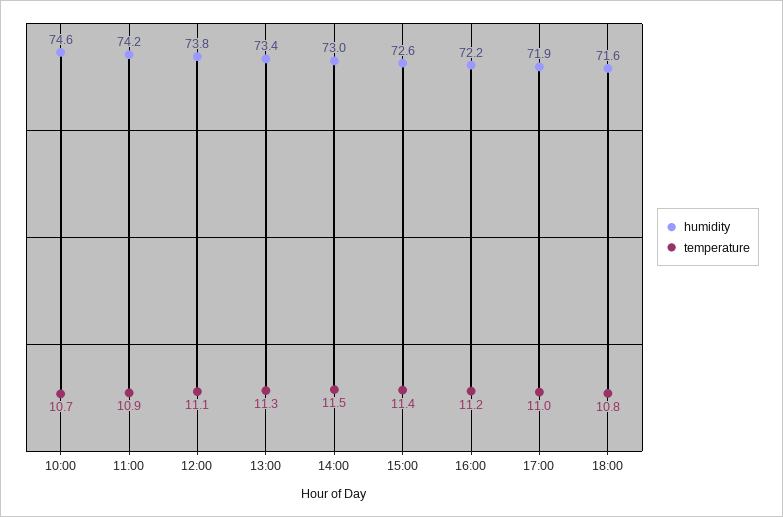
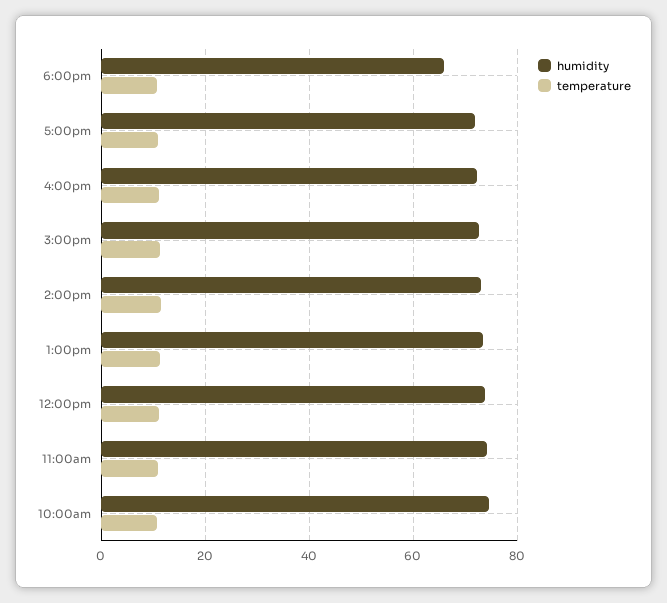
  {
    "humidity": {
      "10:00": 74.6,
      "11:00": 74.2,
      "12:00": 73.8,
      "13:00": 73.4,
      "14:00": 73,
      "15:00": 72.6,
      "16:00": 72.2,
      "17:00": 71.9,
-     "18:00": 71.6
+     "18:00": 66
    },
    "temperature": {
      "10:00": 10.7,
      "11:00": 10.9,
      "12:00": 11.1,
      "13:00": 11.3,
      "14:00": 11.5,
      "15:00": 11.4,
      "16:00": 11.2,
      "17:00": 11,
      "18:00": 10.8
    }
  }

